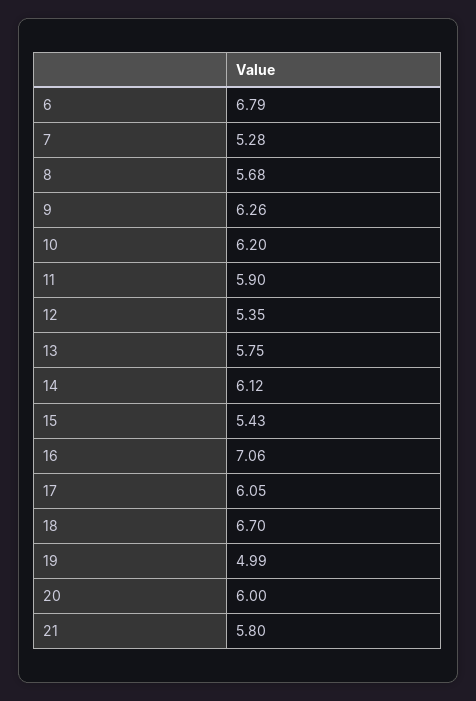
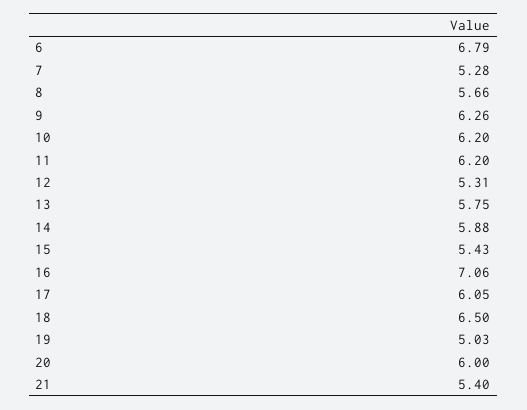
  {
    "6": 6.79,
    "7": 5.28,
-   "8": 5.68,
+   "8": 5.66,
    "9": 6.26,
    "10": 6.2,
-   "11": 5.9,
+   "11": 6.2,
-   "12": 5.35,
+   "12": 5.31,
    "13": 5.75,
-   "14": 6.12,
+   "14": 5.88,
    "15": 5.43,
    "16": 7.06,
    "17": 6.05,
-   "18": 6.7,
+   "18": 6.5,
-   "19": 4.99,
+   "19": 5.03,
    "20": 6,
-   "21": 5.8
+   "21": 5.4
  }

